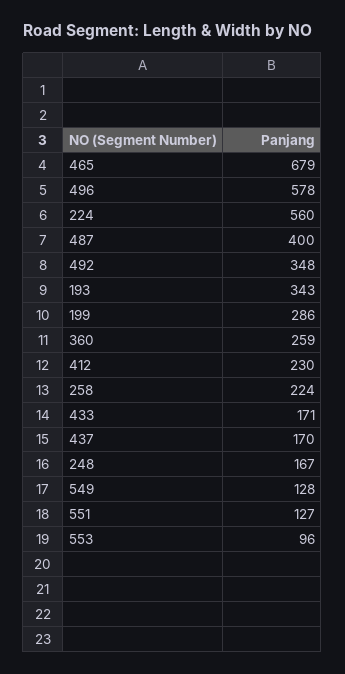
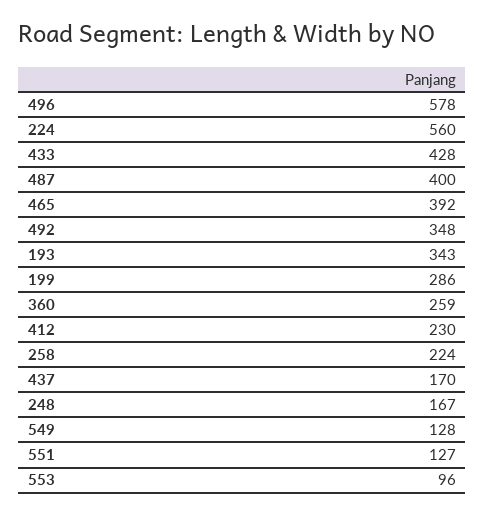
  {
-   "465": 679,
+   "465": 392,
    "496": 578,
    "224": 560,
    "487": 400,
    "492": 348,
    "193": 343,
    "199": 286,
    "360": 259,
    "412": 230,
    "258": 224,
-   "433": 171,
+   "433": 428,
    "437": 170,
    "248": 167,
    "549": 128,
    "551": 127,
    "553": 96
  }

